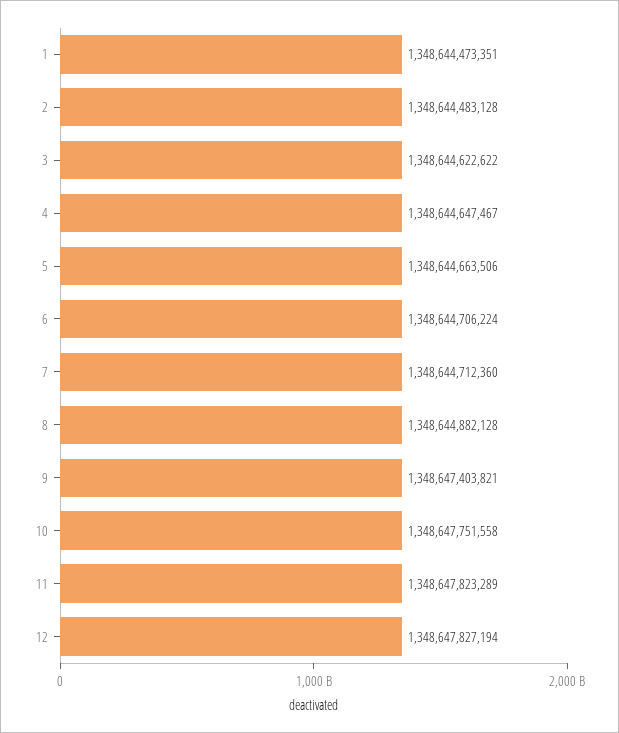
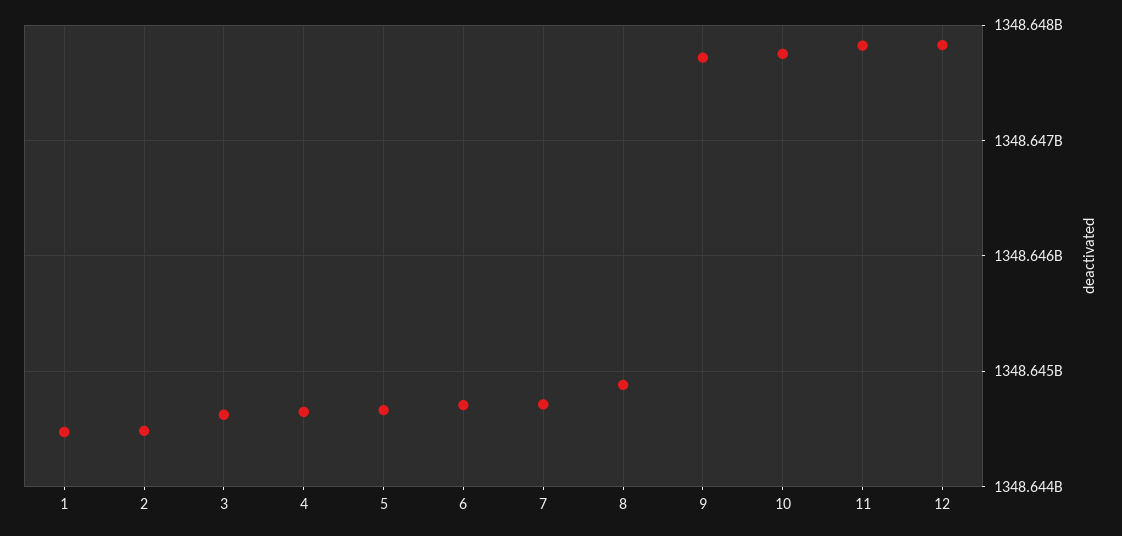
  {
    "1": 1348644473351,
    "2": 1348644483128,
    "3": 1348644622622,
    "4": 1348644647467,
    "5": 1348644663506,
    "6": 1348644706224,
    "7": 1348644712360,
    "8": 1348644882128,
-   "9": 1348647403821,
+   "9": 1348647700000,
    "10": 1348647751558,
    "11": 1348647823289,
    "12": 1348647827194
  }

